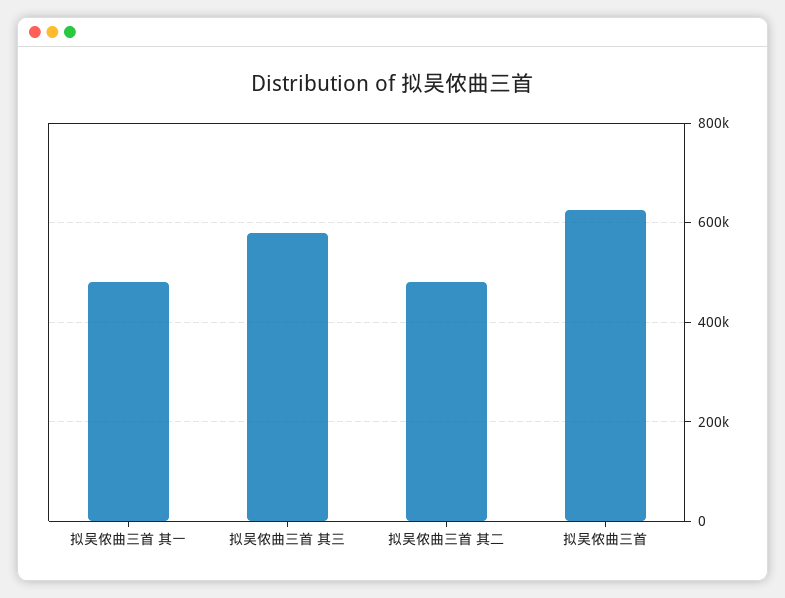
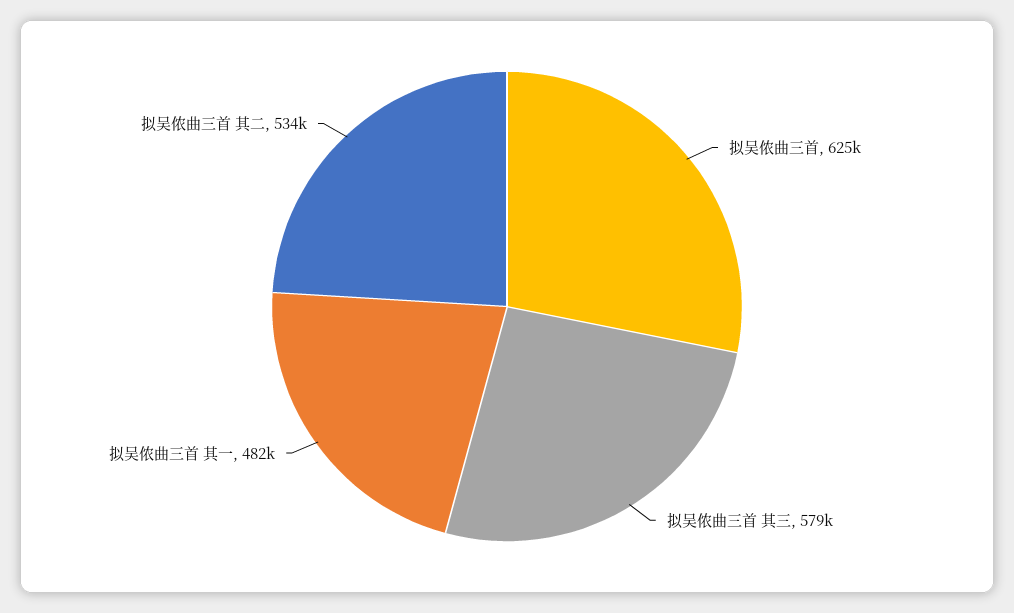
  {
    "拟吴侬曲三首 其一": 482000,
    "拟吴侬曲三首 其三": 579000,
-   "拟吴侬曲三首 其二": 480000,
+   "拟吴侬曲三首 其二": 534000,
    "拟吴侬曲三首": 625000
  }

